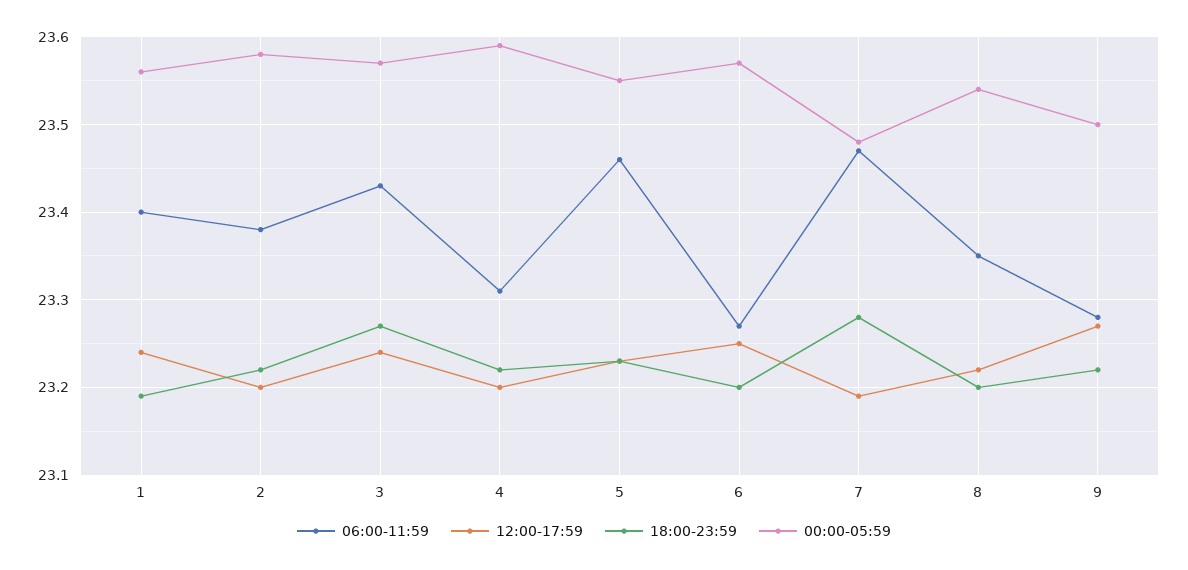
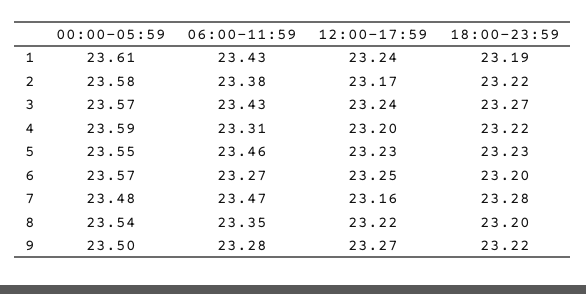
  {
    "06:00-11:59": {
-     "1": 23.4,
+     "1": 23.43,
      "2": 23.38,
      "3": 23.43,
      "4": 23.31,
      "5": 23.46,
      "6": 23.27,
      "7": 23.47,
      "8": 23.35,
      "9": 23.28
    },
    "12:00-17:59": {
      "1": 23.24,
-     "2": 23.2,
+     "2": 23.17,
      "3": 23.24,
      "4": 23.2,
      "5": 23.23,
      "6": 23.25,
-     "7": 23.19,
+     "7": 23.16,
      "8": 23.22,
      "9": 23.27
    },
    "18:00-23:59": {
      "1": 23.19,
      "2": 23.22,
      "3": 23.27,
      "4": 23.22,
      "5": 23.23,
      "6": 23.2,
      "7": 23.28,
      "8": 23.2,
      "9": 23.22
    },
    "00:00-05:59": {
-     "1": 23.56,
+     "1": 23.61,
      "2": 23.58,
      "3": 23.57,
      "4": 23.59,
      "5": 23.55,
      "6": 23.57,
      "7": 23.48,
      "8": 23.54,
      "9": 23.5
    }
  }

